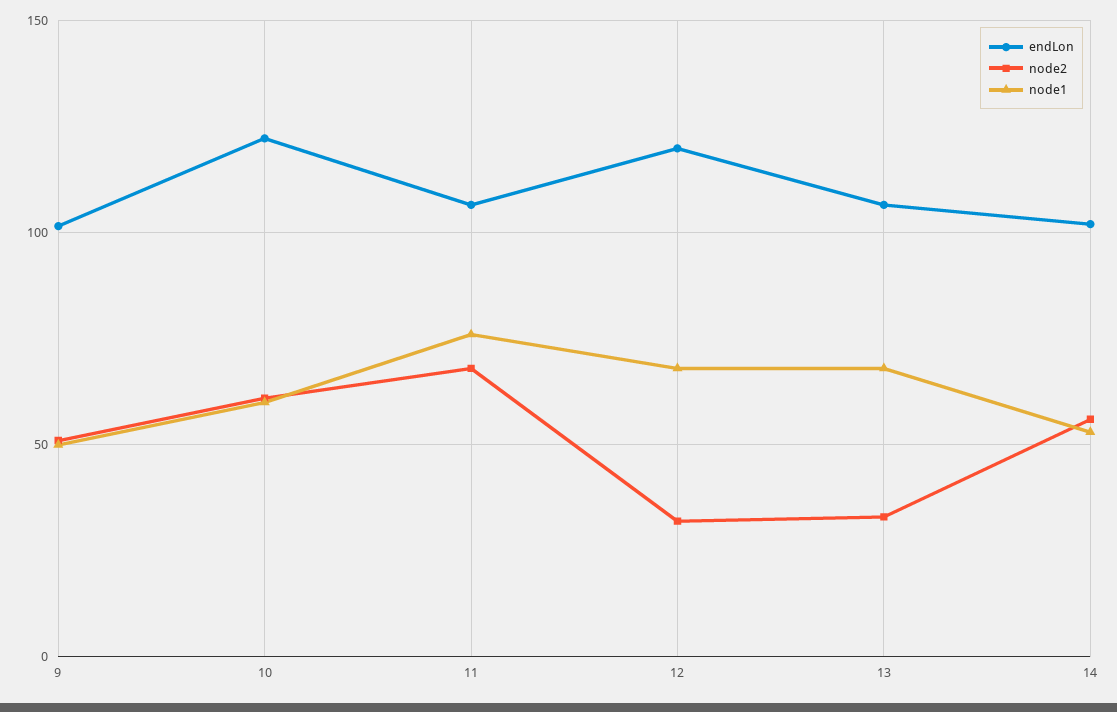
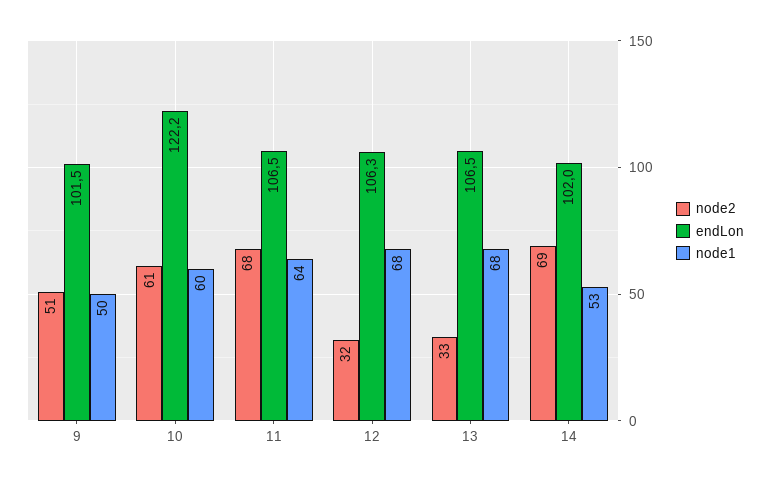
  {
    "endLon": {
      "9": 101.5,
      "10": 122.2,
      "11": 106.5,
-     "12": 120,
+     "12": 106.3,
      "13": 106.5,
      "14": 102
    },
    "node2": {
      "9": 51,
      "10": 61,
      "11": 68,
      "12": 32,
      "13": 33,
-     "14": 55
+     "14": 69
    },
    "node1": {
      "9": 50,
      "10": 60,
-     "11": 75,
+     "11": 64,
      "12": 68,
      "13": 68,
      "14": 53
    }
  }

